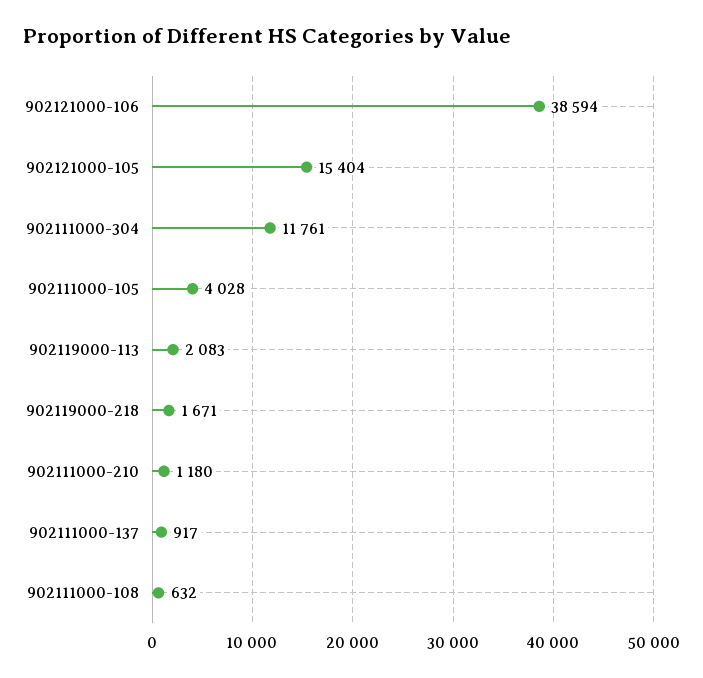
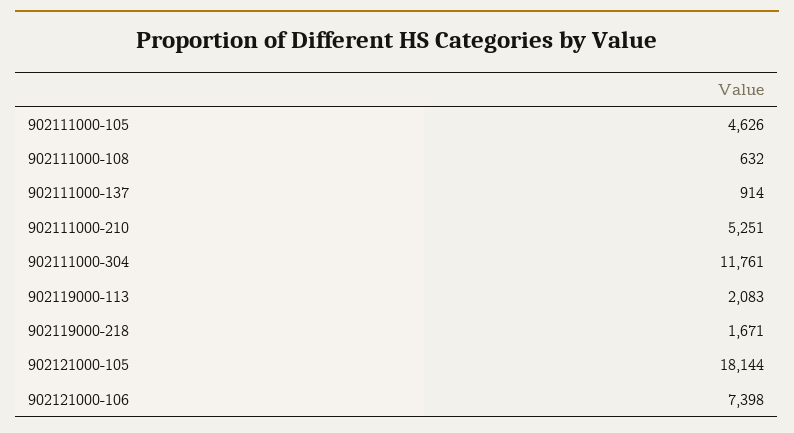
  {
-   "902121000-106": 38594,
+   "902121000-106": 7398,
-   "902121000-105": 15404,
+   "902121000-105": 18144,
    "902111000-304": 11761,
-   "902111000-105": 4028,
+   "902111000-105": 4626,
    "902119000-113": 2083,
    "902119000-218": 1671,
-   "902111000-210": 1180,
+   "902111000-210": 5251,
-   "902111000-137": 917,
+   "902111000-137": 914,
    "902111000-108": 632
  }

